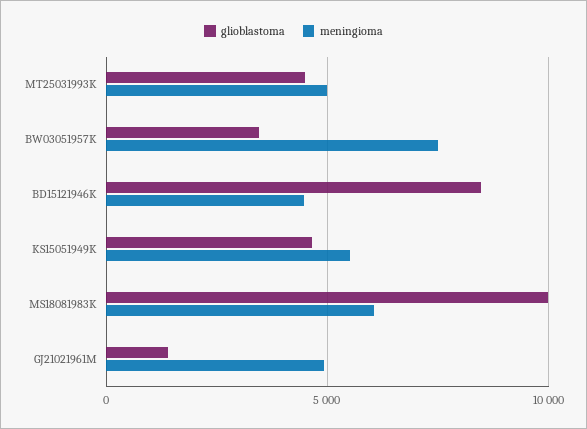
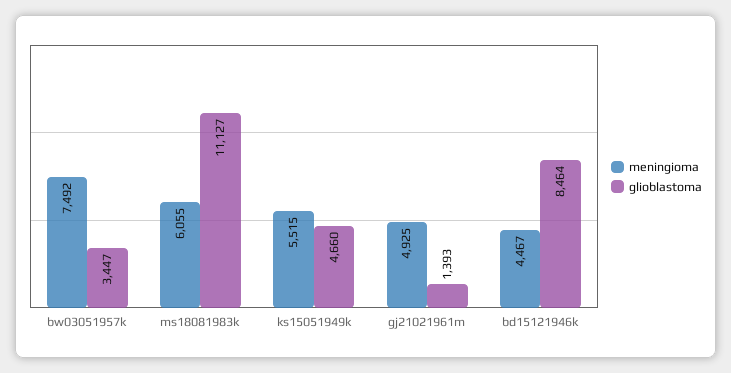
  {
    "glioblastoma": {
-     "MT25031993K": 4500,
      "BW03051957K": 3447,
      "BD15121946K": 8464,
      "KS15051949K": 4660,
-     "MS18081983K": 10000,
+     "MS18081983K": 11127,
      "GJ21021961M": 1393
    },
    "meningioma": {
-     "MT25031993K": 5000,
      "BW03051957K": 7492,
      "BD15121946K": 4467,
      "KS15051949K": 5515,
      "MS18081983K": 6055,
      "GJ21021961M": 4925
    }
  }

